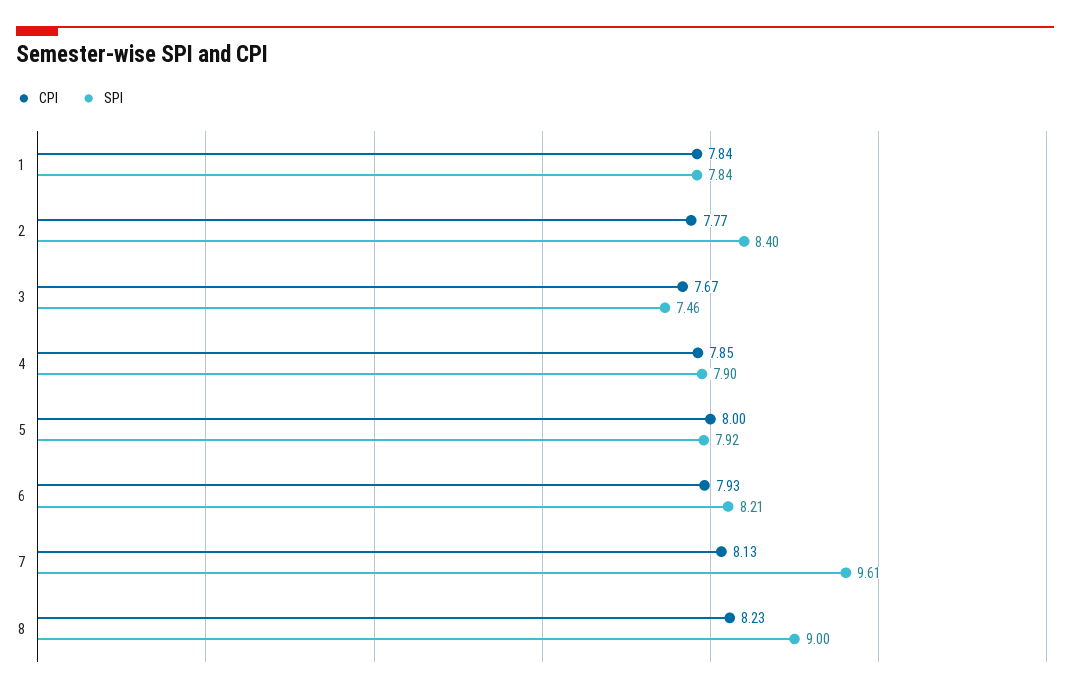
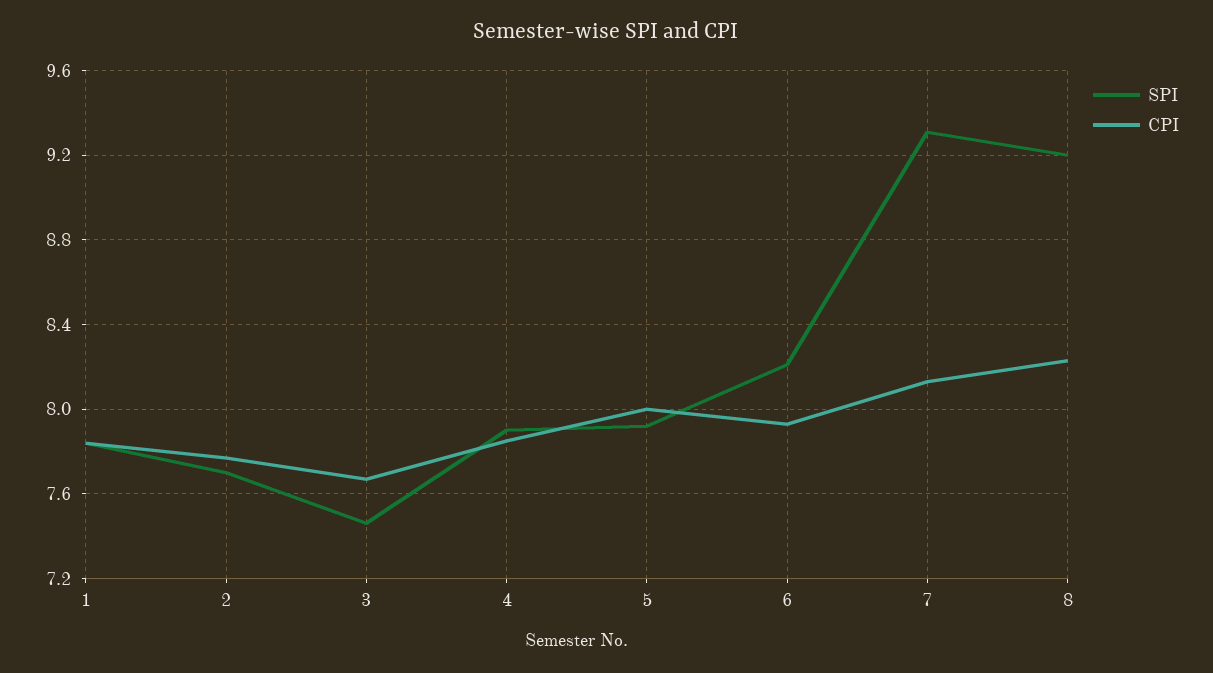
  {
    "CPI": {
      "1": 7.84,
      "2": 7.77,
      "3": 7.67,
      "4": 7.85,
      "5": 8,
      "6": 7.93,
      "7": 8.13,
      "8": 8.23
    },
    "SPI": {
      "1": 7.84,
-     "2": 8.4,
+     "2": 7.7,
      "3": 7.46,
      "4": 7.9,
      "5": 7.92,
      "6": 8.21,
-     "7": 9.61,
+     "7": 9.3,
-     "8": 9
+     "8": 9.2
    }
  }

